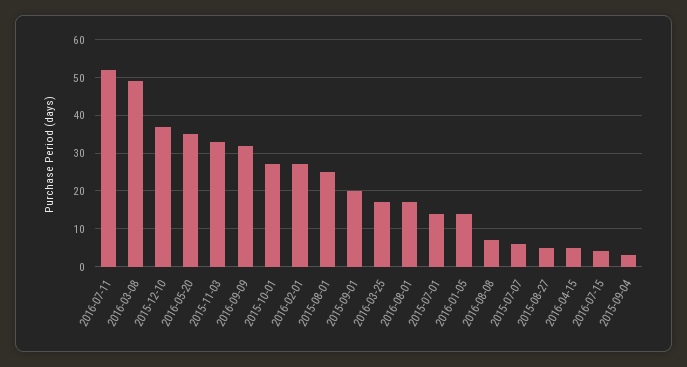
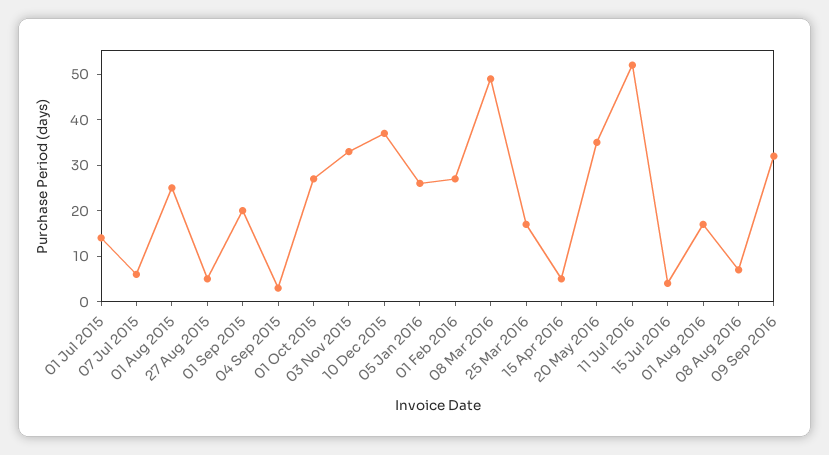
  {
    "2016-07-11": 50,
    "2016-03-08": 50,
    "2015-12-10": 35,
    "2016-05-20": 35,
    "2015-11-03": 35,
    "2016-09-09": 30,
    "2015-10-01": 25,
    "2016-02-01": 25,
    "2015-08-01": 25,
    "2015-09-01": 20,
    "2016-03-25": 15,
    "2016-08-01": 15,
    "2015-07-01": 15,
-   "2016-01-05": 15,
+   "2016-01-05": 25,
    "2016-08-08": 5,
    "2015-07-07": 5,
    "2015-08-27": 5,
    "2016-04-15": 5,
    "2016-07-15": 5,
    "2015-09-04": 5
  }

